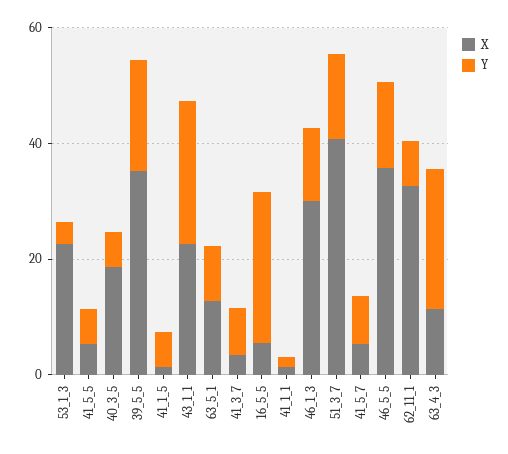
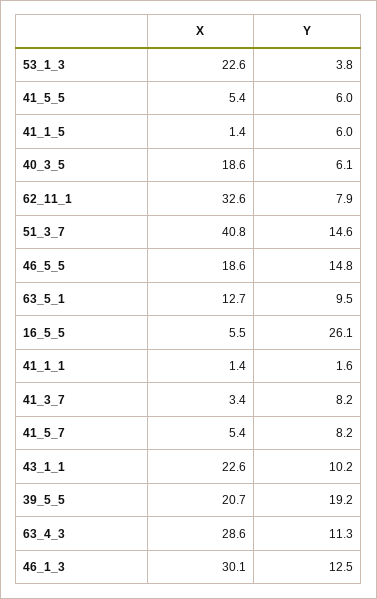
  {
    "X": {
      "53_1_3": 22.6,
      "41_5_5": 5.4,
      "40_3_5": 18.6,
-     "39_5_5": 35,
+     "39_5_5": 20.7,
      "41_1_5": 1.4,
      "43_1_1": 22.6,
      "63_5_1": 12.7,
      "41_3_7": 3.4,
      "16_5_5": 5.5,
      "41_1_1": 1.4,
      "46_1_3": 30.1,
      "51_3_7": 40.8,
      "41_5_7": 5.4,
-     "46_5_5": 35,
+     "46_5_5": 18.6,
      "62_11_1": 32.6,
-     "63_4_3": 10
+     "63_4_3": 28.6
    },
    "Y": {
      "53_1_3": 3.8,
      "41_5_5": 6,
      "40_3_5": 6.1,
      "39_5_5": 19.2,
      "41_1_5": 6,
-     "43_1_1": 25,
+     "43_1_1": 10.2,
      "63_5_1": 9.5,
      "41_3_7": 8.2,
      "16_5_5": 26.1,
      "41_1_1": 1.6,
      "46_1_3": 12.5,
      "51_3_7": 14.6,
      "41_5_7": 8.2,
      "46_5_5": 14.8,
      "62_11_1": 7.9,
-     "63_4_3": 25
+     "63_4_3": 11.3
    }
  }

